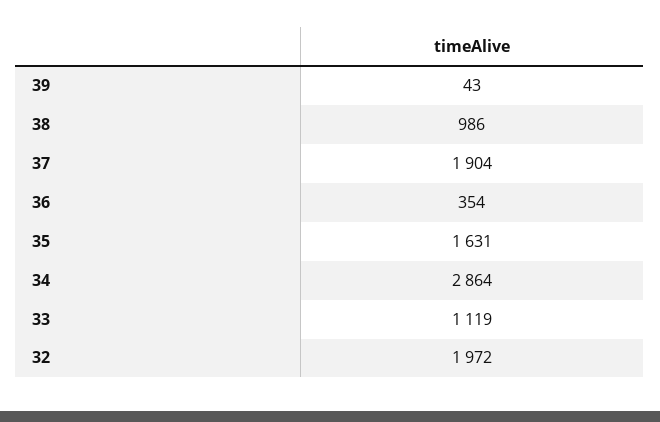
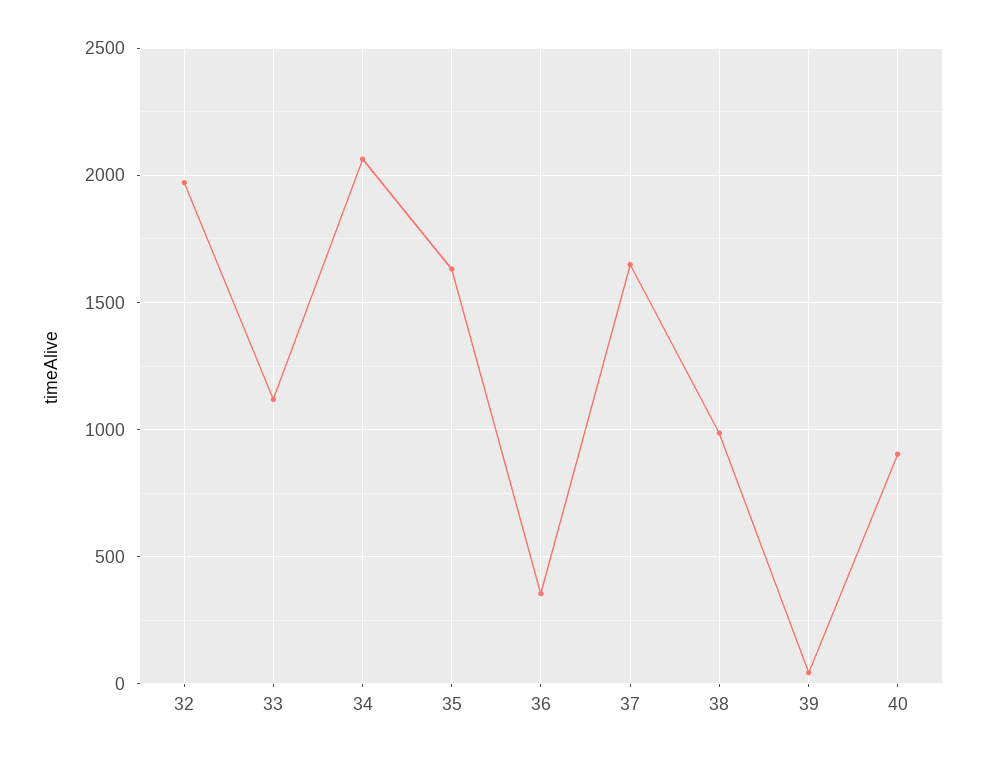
  {
    "39": 43,
    "38": 986,
-   "37": 1904,
+   "37": 1650,
    "36": 354,
    "35": 1631,
-   "34": 2864,
+   "34": 2050,
    "33": 1119,
-   "32": 1972
+   "32": 1972,
+   "40": 900
  }

